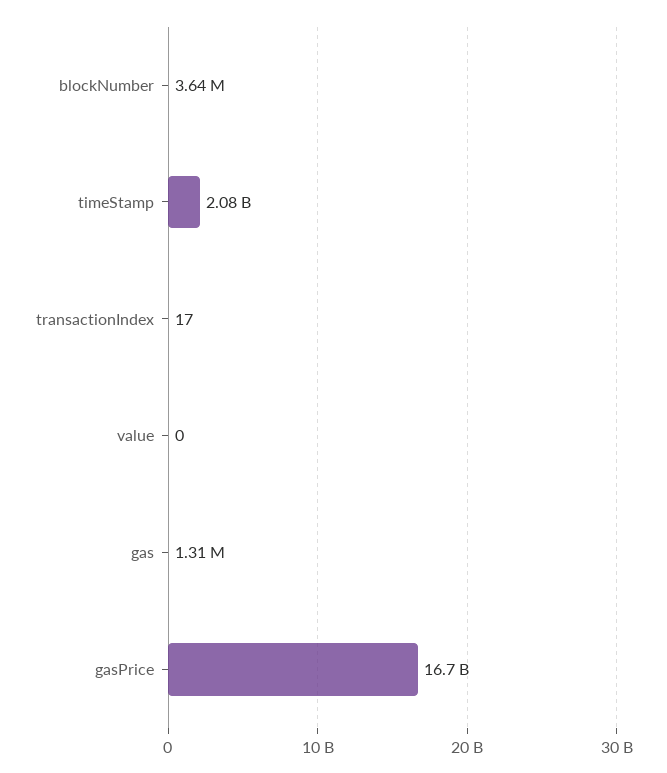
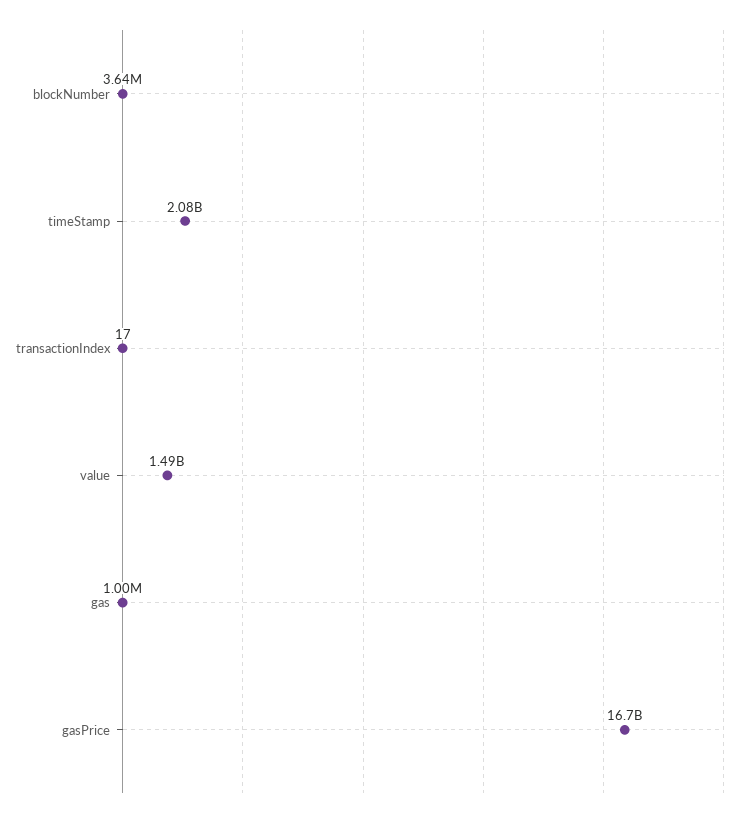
  {
    "blockNumber": 3640000,
    "timeStamp": 2080000000,
    "transactionIndex": 17,
-   "value": 0,
+   "value": 1490000000,
-   "gas": 1310000,
+   "gas": 1000000,
    "gasPrice": 16700000000
  }

